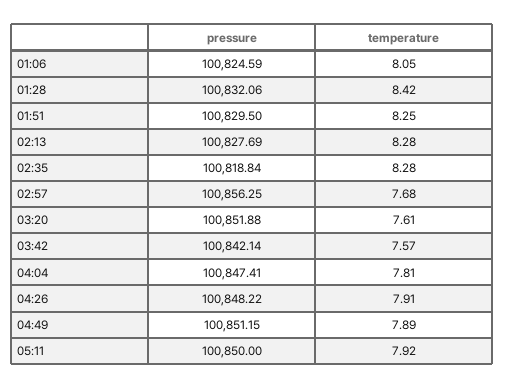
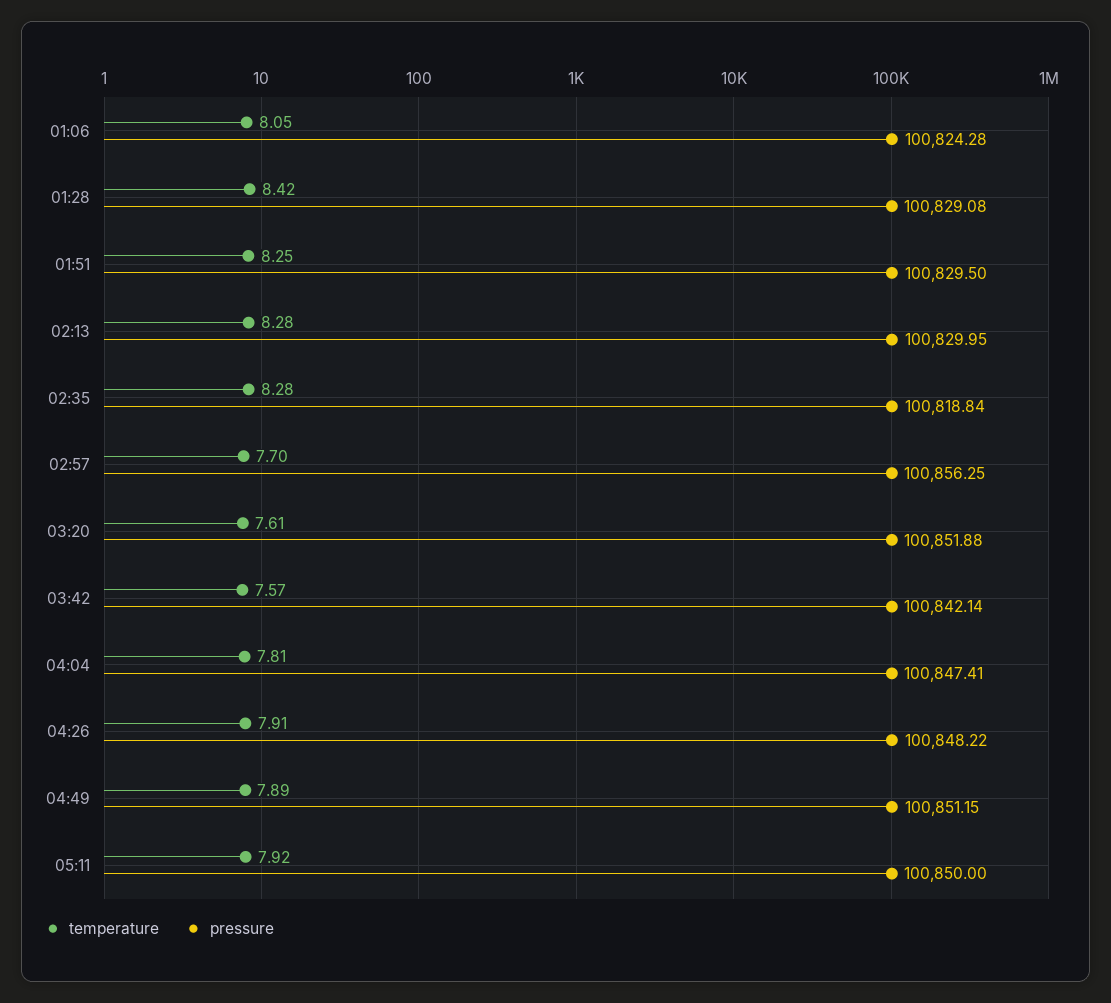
  {
    "pressure": {
-     "01:06": 100824.59,
+     "01:06": 100824.28,
-     "01:28": 100832.06,
+     "01:28": 100829.08,
      "01:51": 100829.5,
-     "02:13": 100827.69,
+     "02:13": 100829.95,
      "02:35": 100818.84,
      "02:57": 100856.25,
      "03:20": 100851.88,
      "03:42": 100842.14,
      "04:04": 100847.41,
      "04:26": 100848.22,
      "04:49": 100851.15,
      "05:11": 100850
    },
    "temperature": {
      "01:06": 8.05,
      "01:28": 8.42,
      "01:51": 8.25,
      "02:13": 8.28,
      "02:35": 8.28,
-     "02:57": 7.68,
+     "02:57": 7.7,
      "03:20": 7.61,
      "03:42": 7.57,
      "04:04": 7.81,
      "04:26": 7.91,
      "04:49": 7.89,
      "05:11": 7.92
    }
  }

